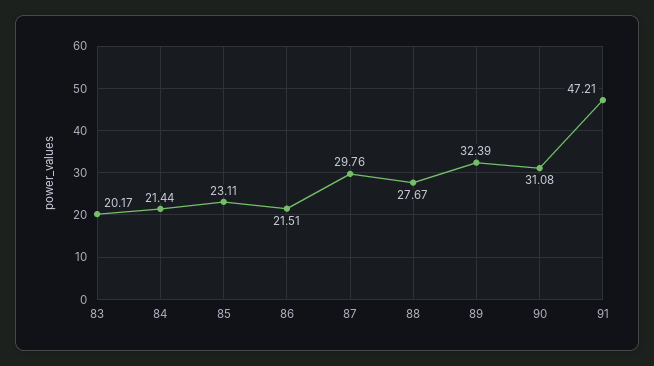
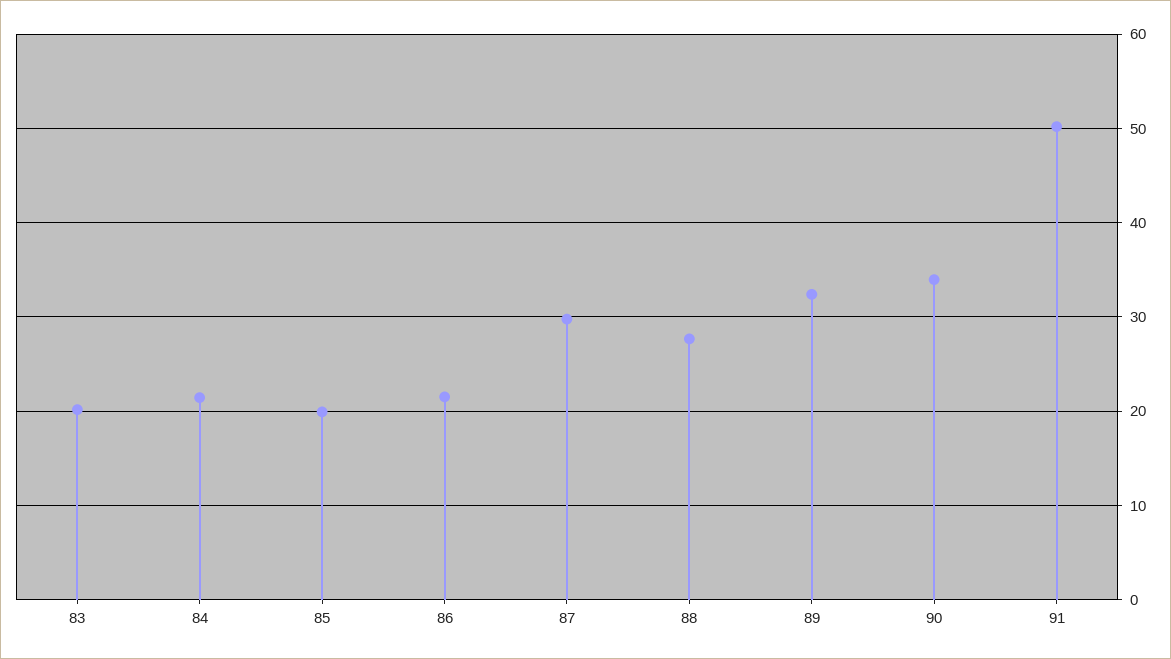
  {
    "83": 20.17,
    "84": 21.44,
-   "85": 23.11,
+   "85": 20,
    "86": 21.51,
    "87": 29.76,
    "88": 27.67,
    "89": 32.39,
-   "90": 31.08,
+   "90": 34,
-   "91": 47.21
+   "91": 50
  }

